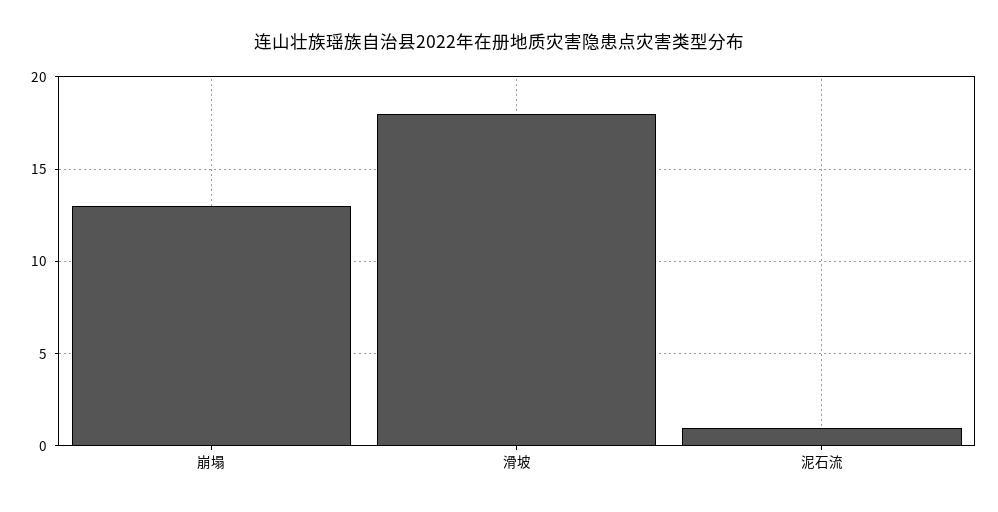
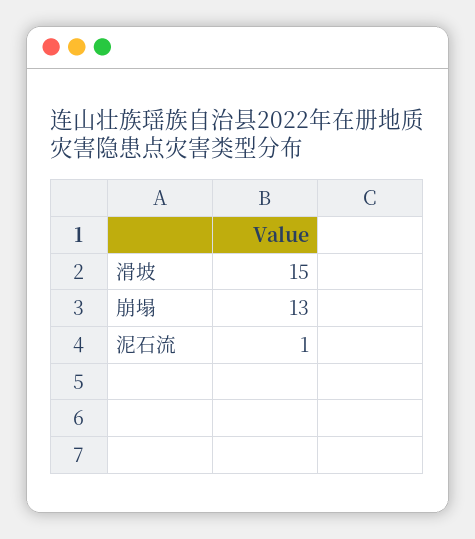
  {
    "崩塌": 13,
-   "滑坡": 18,
+   "滑坡": 15,
    "泥石流": 1
  }

